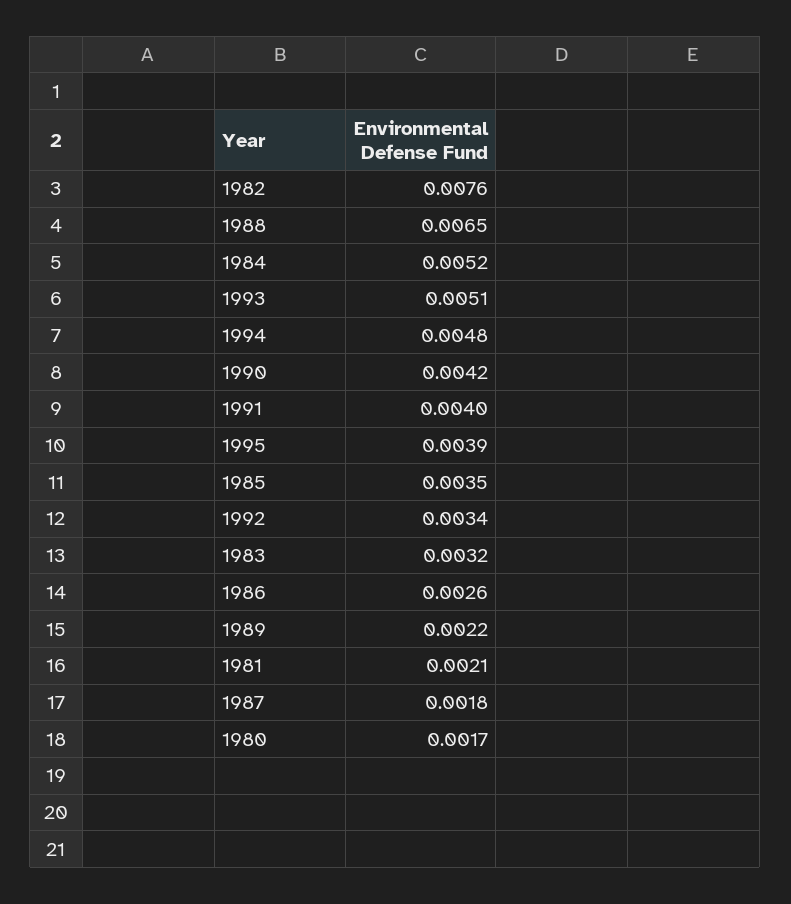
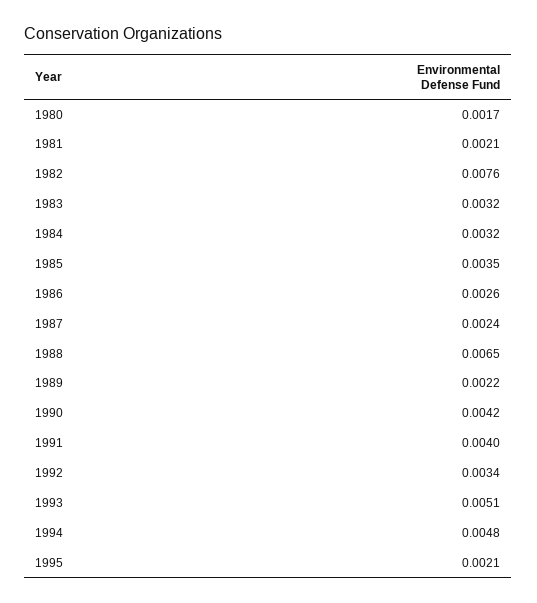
  {
    "1982": 0.0076,
    "1988": 0.0065,
-   "1984": 0.0052,
+   "1984": 0.0032,
    "1993": 0.0051,
    "1994": 0.0048,
    "1990": 0.0042,
    "1991": 0.004,
-   "1995": 0.0039,
+   "1995": 0.0021,
    "1985": 0.0035,
    "1992": 0.0034,
    "1983": 0.0032,
    "1986": 0.0026,
    "1989": 0.0022,
    "1981": 0.0021,
-   "1987": 0.0018,
+   "1987": 0.0024,
    "1980": 0.0017
  }

